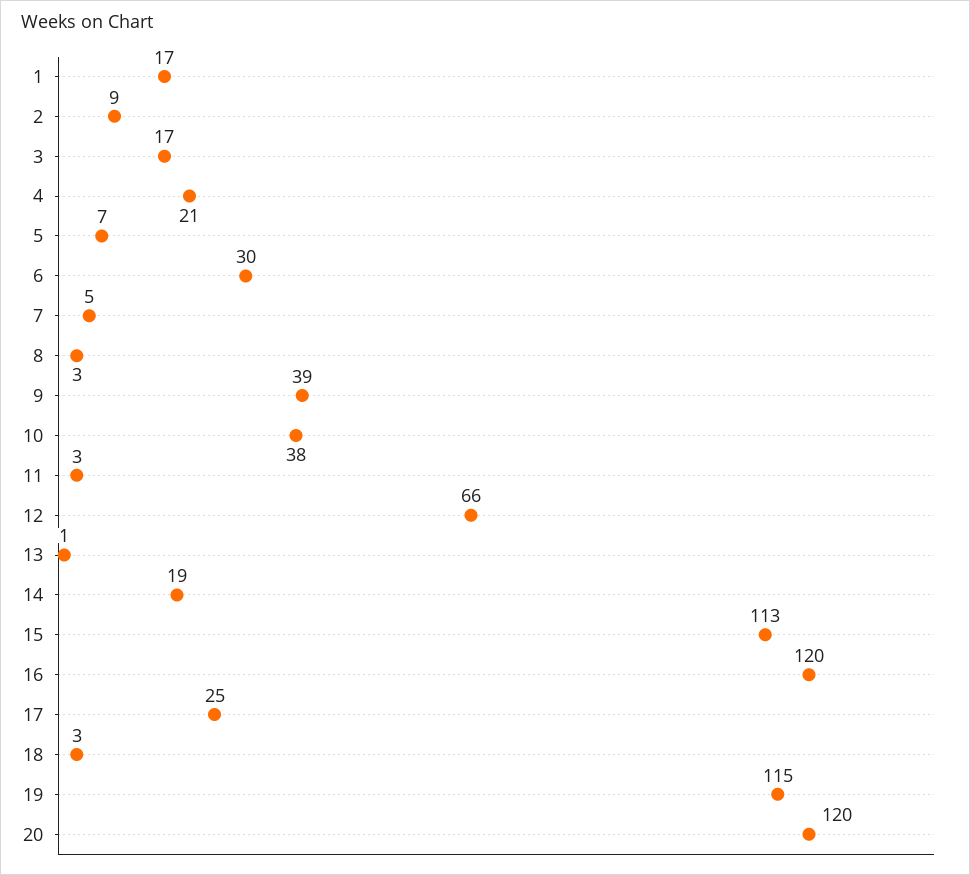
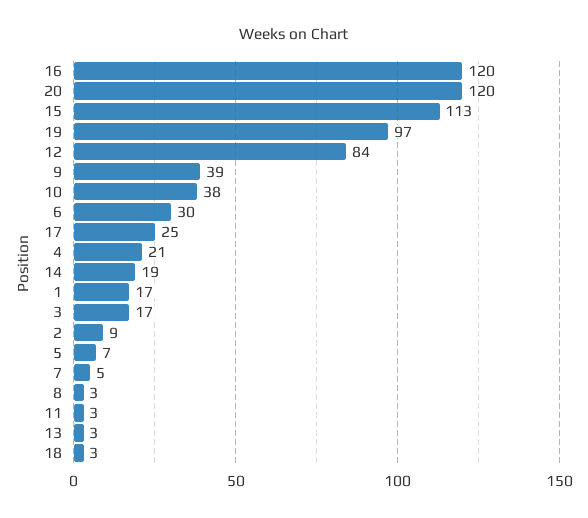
  {
    "1": 17,
    "2": 9,
    "3": 17,
    "4": 21,
    "5": 7,
    "6": 30,
    "7": 5,
    "8": 3,
    "9": 39,
    "10": 38,
    "11": 3,
-   "12": 66,
+   "12": 84,
-   "13": 1,
+   "13": 3,
    "14": 19,
    "15": 113,
    "16": 120,
    "17": 25,
    "18": 3,
-   "19": 115,
+   "19": 97,
    "20": 120
  }

